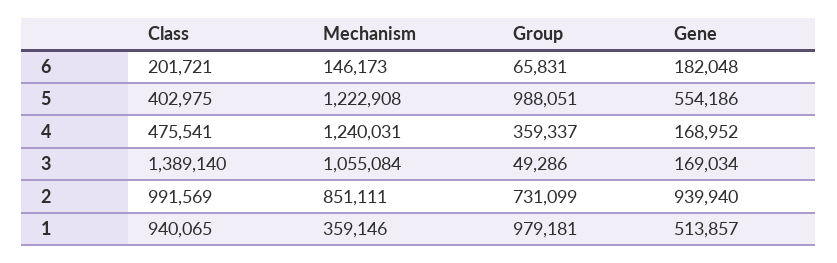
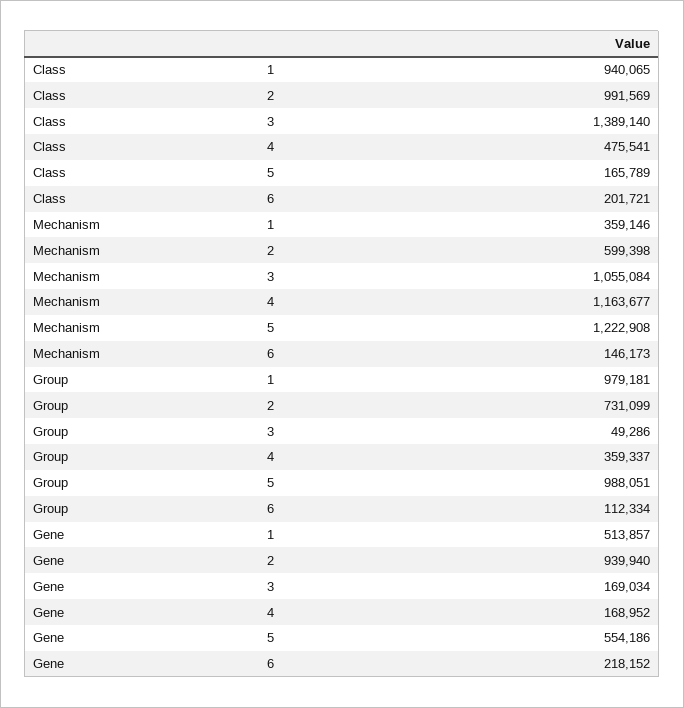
  {
    "Class": {
      "6": 201721,
-     "5": 402975,
+     "5": 165789,
      "4": 475541,
      "3": 1389140,
      "2": 991569,
      "1": 940065
    },
    "Mechanism": {
      "6": 146173,
      "5": 1222908,
-     "4": 1240031,
+     "4": 1163677,
      "3": 1055084,
-     "2": 851111,
+     "2": 599398,
      "1": 359146
    },
    "Group": {
-     "6": 65831,
+     "6": 112334,
      "5": 988051,
      "4": 359337,
      "3": 49286,
      "2": 731099,
      "1": 979181
    },
    "Gene": {
-     "6": 182048,
+     "6": 218152,
      "5": 554186,
      "4": 168952,
      "3": 169034,
      "2": 939940,
      "1": 513857
    }
  }

